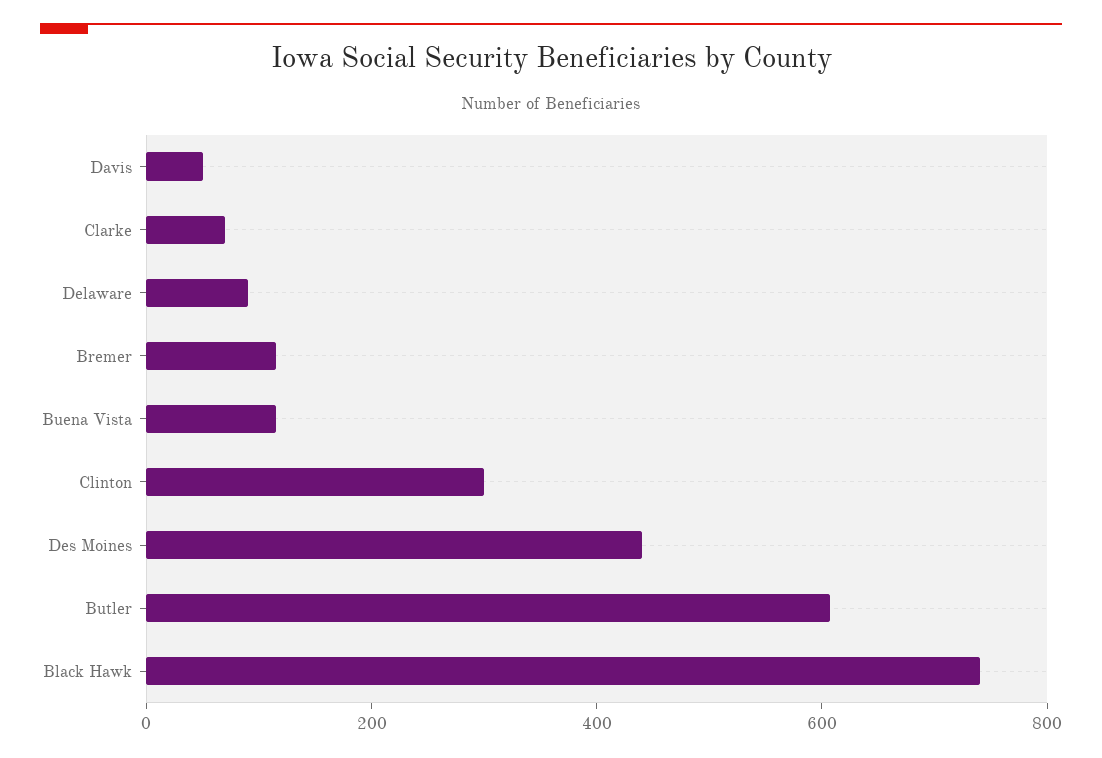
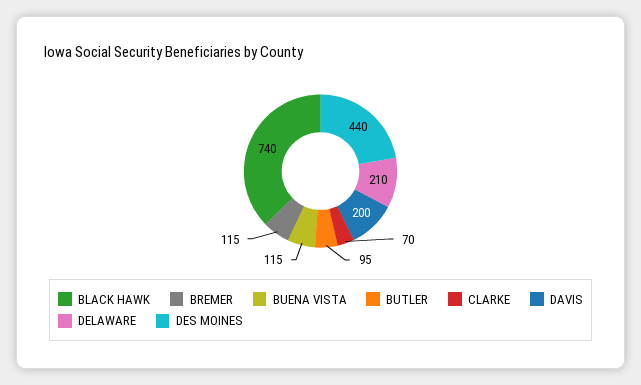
  {
-   "Davis": 50,
+   "Davis": 200,
    "Clarke": 70,
-   "Delaware": 100,
+   "Delaware": 210,
    "Bremer": 115,
    "Buena Vista": 115,
-   "Clinton": 300,
    "Des Moines": 440,
-   "Butler": 600,
+   "Butler": 95,
    "Black Hawk": 740
  }

